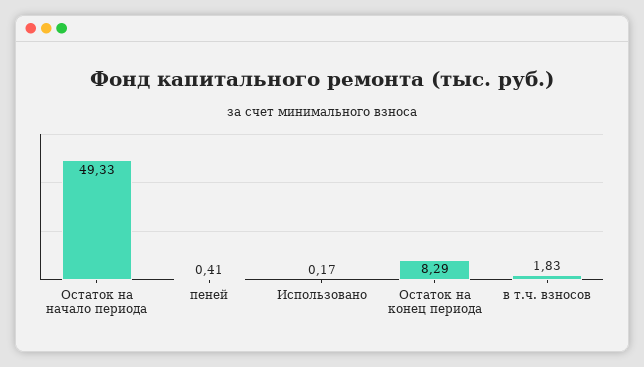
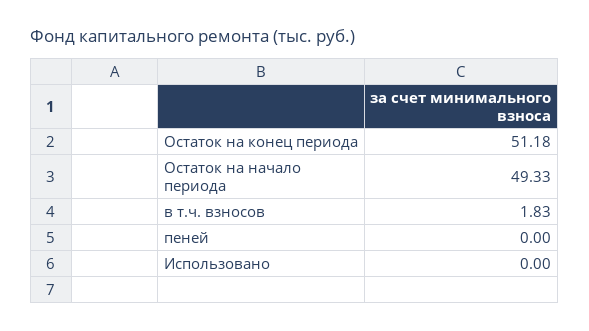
  {
    "Остаток на начало периода": 49.33,
-   "пеней": 0.41,
+   "пеней": 0,
-   "Использовано": 0.17,
+   "Использовано": 0,
-   "Остаток на конец периода": 8.29,
+   "Остаток на конец периода": 51.18,
    "в т.ч. взносов": 1.83
  }

